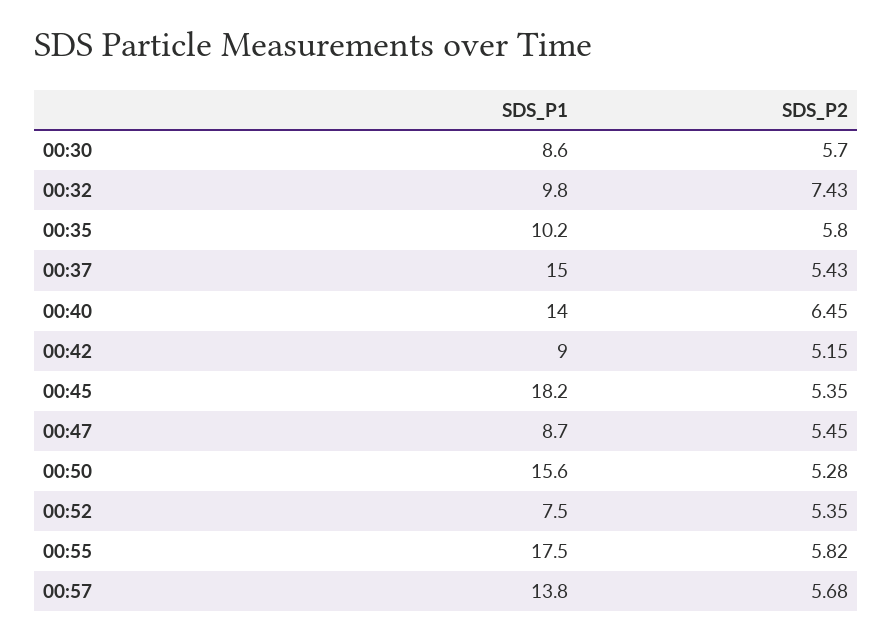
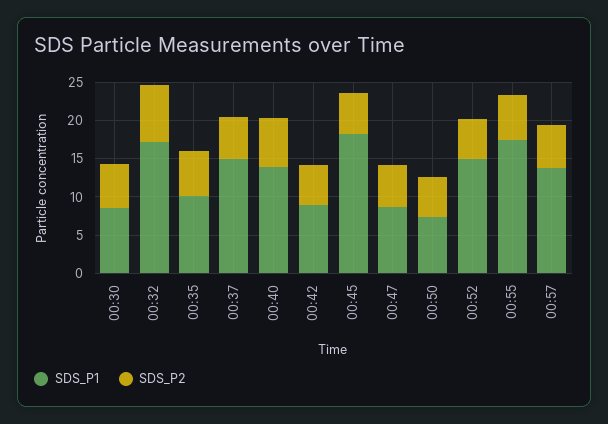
  {
    "SDS_P1": {
      "00:30": 8.6,
-     "00:32": 9.8,
+     "00:32": 17.5,
      "00:35": 10.2,
      "00:37": 15,
      "00:40": 14,
      "00:42": 9,
      "00:45": 18.2,
      "00:47": 8.7,
-     "00:50": 15.6,
+     "00:50": 7.5,
-     "00:52": 7.5,
+     "00:52": 15,
      "00:55": 17.5,
      "00:57": 13.8
    },
    "SDS_P2": {
      "00:30": 5.7,
      "00:32": 7.43,
      "00:35": 5.8,
      "00:37": 5.43,
      "00:40": 6.45,
      "00:42": 5.15,
      "00:45": 5.35,
      "00:47": 5.45,
      "00:50": 5.28,
      "00:52": 5.35,
      "00:55": 5.82,
      "00:57": 5.68
    }
  }

